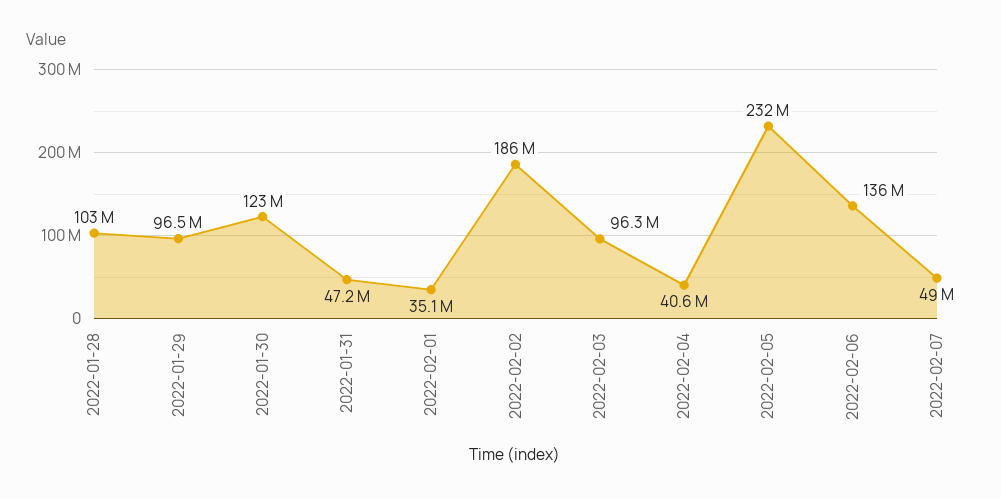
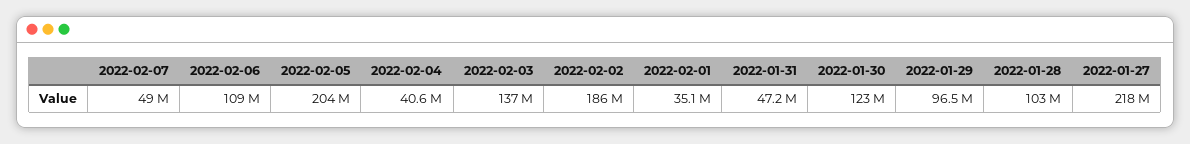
  {
    "2022-01-28": 103000000,
    "2022-01-29": 96500000,
    "2022-01-30": 123000000,
    "2022-01-31": 47200000,
    "2022-02-01": 35100000,
    "2022-02-02": 186000000,
-   "2022-02-03": 96300000,
+   "2022-02-03": 137000000,
    "2022-02-04": 40600000,
-   "2022-02-05": 232000000,
+   "2022-02-05": 204000000,
-   "2022-02-06": 136000000,
+   "2022-02-06": 109000000,
-   "2022-02-07": 49000000
+   "2022-02-07": 49000000,
+   "2022-01-27": 218000000
  }

